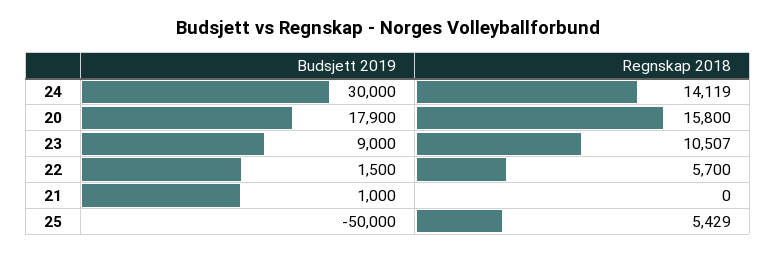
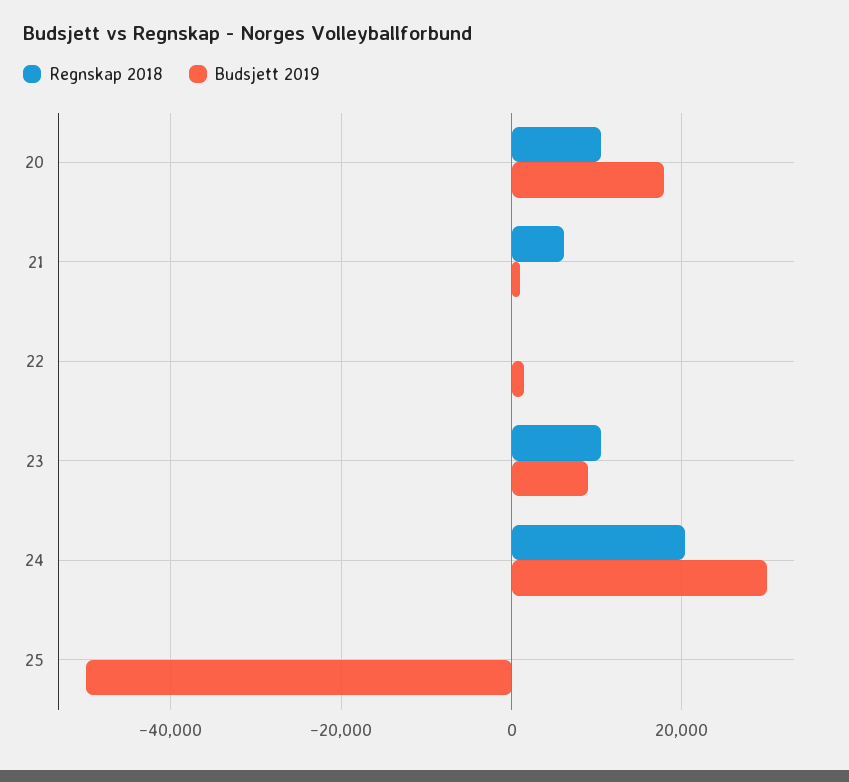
  {
    "Budsjett 2019": {
      "24": 30000,
      "20": 17900,
      "23": 9000,
      "22": 1500,
      "21": 1000,
      "25": -50000
    },
    "Regnskap 2018": {
-     "24": 14119,
+     "24": 20000,
-     "20": 15800,
+     "20": 10000,
      "23": 10507,
-     "22": 5700,
+     "22": 0,
-     "21": 0,
+     "21": 6000,
-     "25": 5429
+     "25": 0
    }
  }

